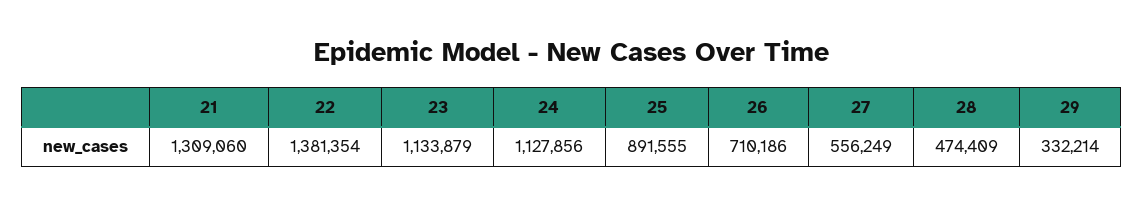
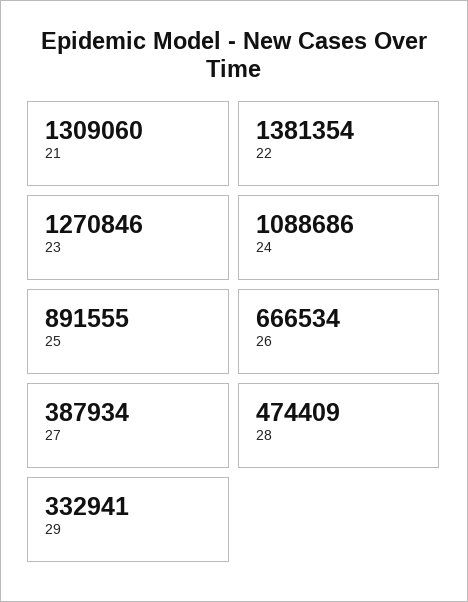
  {
    "21": 1309060,
    "22": 1381354,
-   "23": 1133879,
+   "23": 1270846,
-   "24": 1127856,
+   "24": 1088686,
    "25": 891555,
-   "26": 710186,
+   "26": 666534,
-   "27": 556249,
+   "27": 387934,
    "28": 474409,
-   "29": 332214
+   "29": 332941
  }

